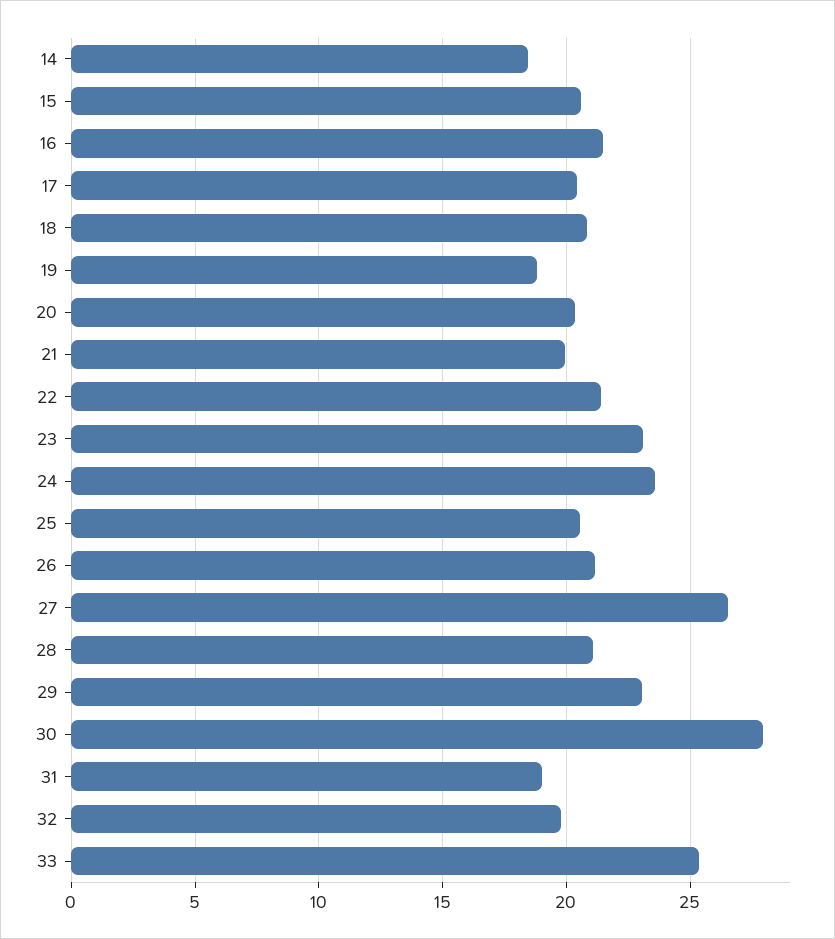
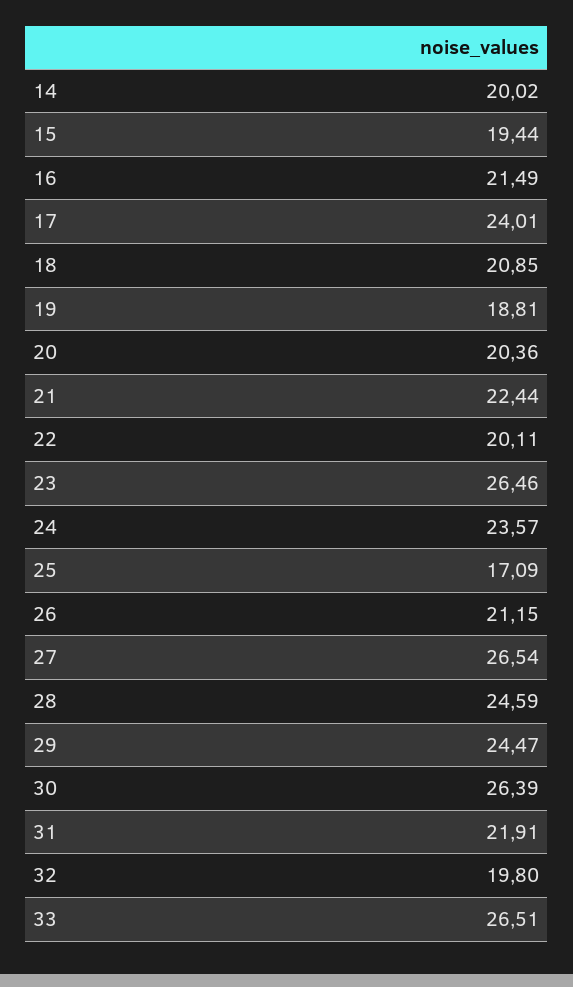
  {
-   "14": 18.5,
+   "14": 20.02,
-   "15": 20.5,
+   "15": 19.44,
    "16": 21.49,
-   "17": 20.5,
+   "17": 24.01,
    "18": 20.85,
    "19": 18.81,
    "20": 20.36,
-   "21": 20,
+   "21": 22.44,
-   "22": 21.5,
+   "22": 20.11,
-   "23": 23,
+   "23": 26.46,
    "24": 23.57,
-   "25": 20.5,
+   "25": 17.09,
    "26": 21.15,
    "27": 26.54,
-   "28": 21,
+   "28": 24.59,
-   "29": 23,
+   "29": 24.47,
-   "30": 28,
+   "30": 26.39,
-   "31": 19,
+   "31": 21.91,
    "32": 19.8,
-   "33": 25.5
+   "33": 26.51
  }

